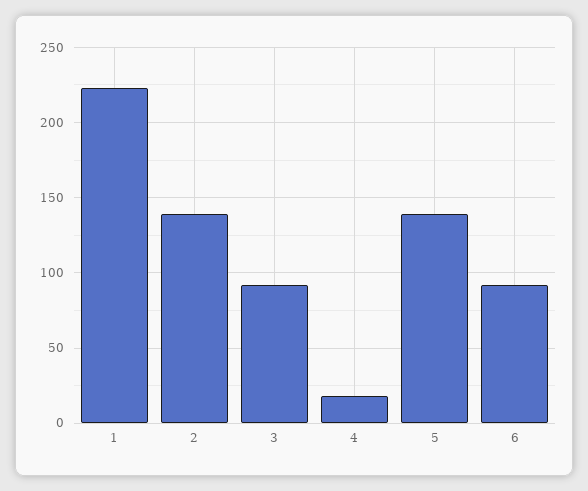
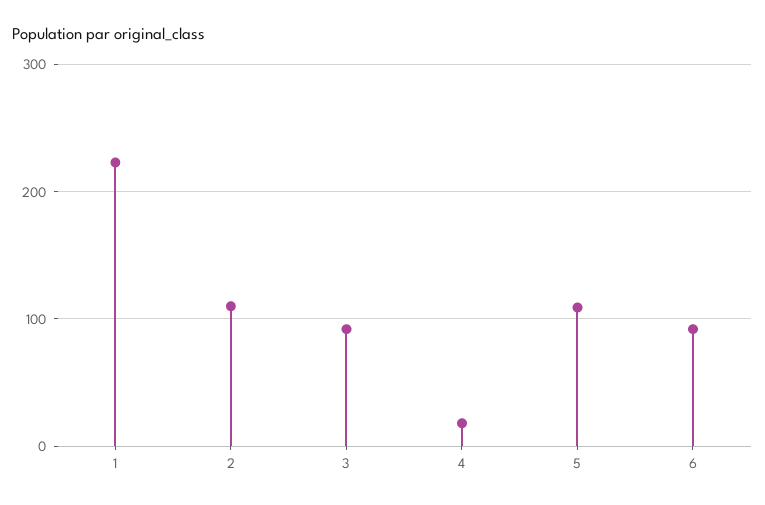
  {
    "1": 225,
-   "2": 140,
+   "2": 110,
    "3": 90,
    "4": 20,
-   "5": 140,
+   "5": 110,
    "6": 90
  }

